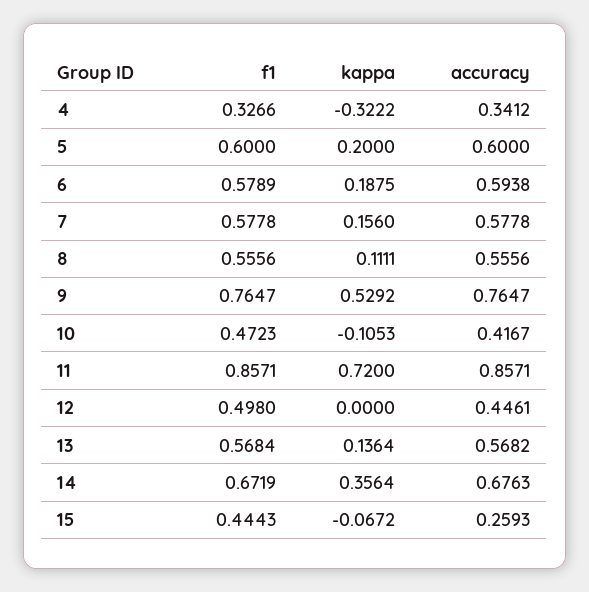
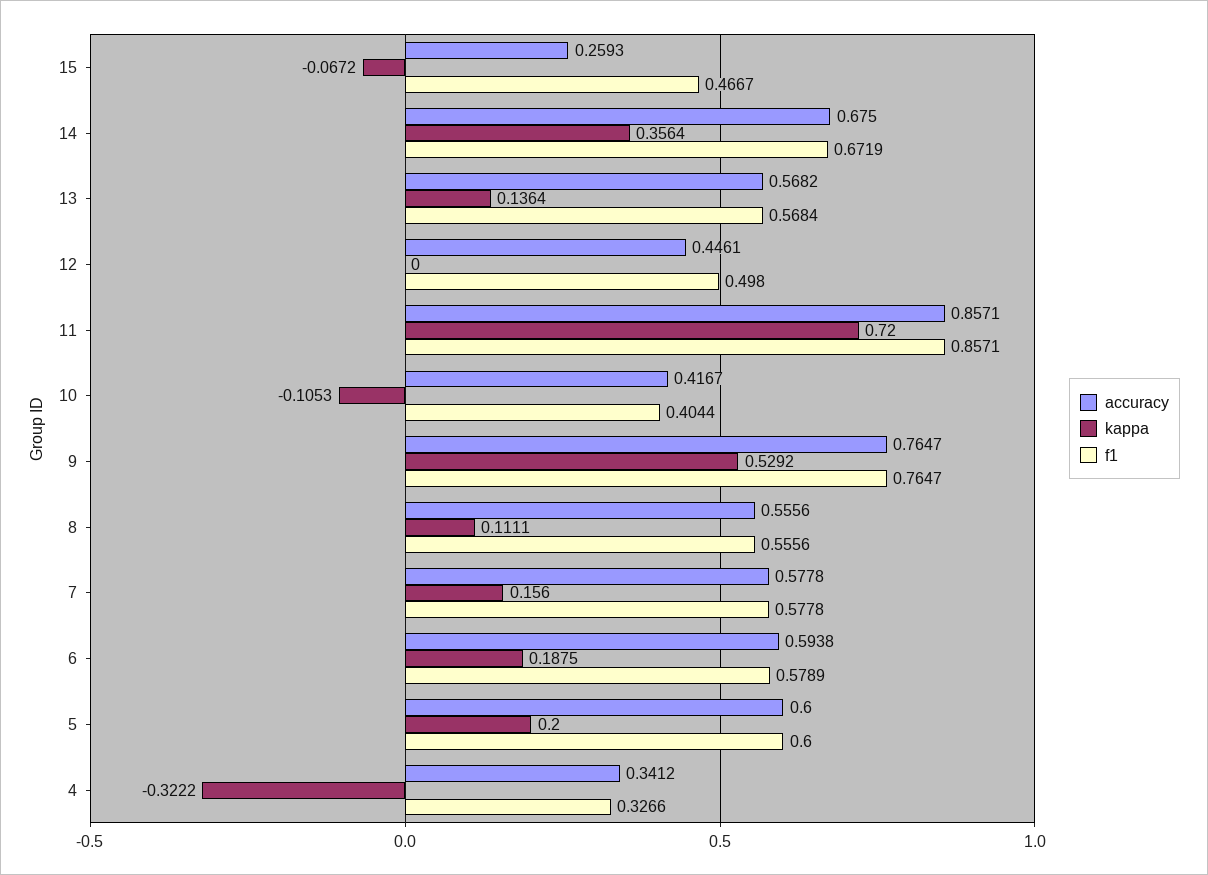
  {
    "f1": {
      "4": 0.3266,
      "5": 0.6,
      "6": 0.5789,
      "7": 0.5778,
      "8": 0.5556,
      "9": 0.7647,
-     "10": 0.4723,
+     "10": 0.4044,
      "11": 0.8571,
      "12": 0.498,
      "13": 0.5684,
      "14": 0.6719,
-     "15": 0.4443
+     "15": 0.4667
    },
    "kappa": {
      "4": -0.3222,
      "5": 0.2,
      "6": 0.1875,
      "7": 0.156,
      "8": 0.1111,
      "9": 0.5292,
      "10": -0.1053,
      "11": 0.72,
      "12": 0,
      "13": 0.1364,
      "14": 0.3564,
      "15": -0.0672
    },
    "accuracy": {
      "4": 0.3412,
      "5": 0.6,
      "6": 0.5938,
      "7": 0.5778,
      "8": 0.5556,
      "9": 0.7647,
      "10": 0.4167,
      "11": 0.8571,
      "12": 0.4461,
      "13": 0.5682,
-     "14": 0.6763,
+     "14": 0.675,
      "15": 0.2593
    }
  }

